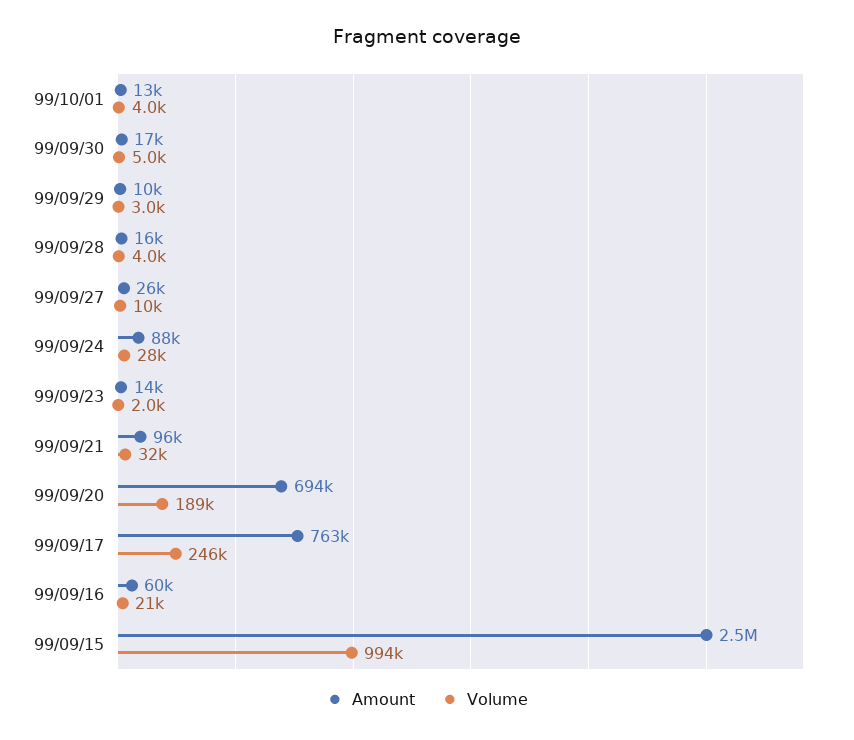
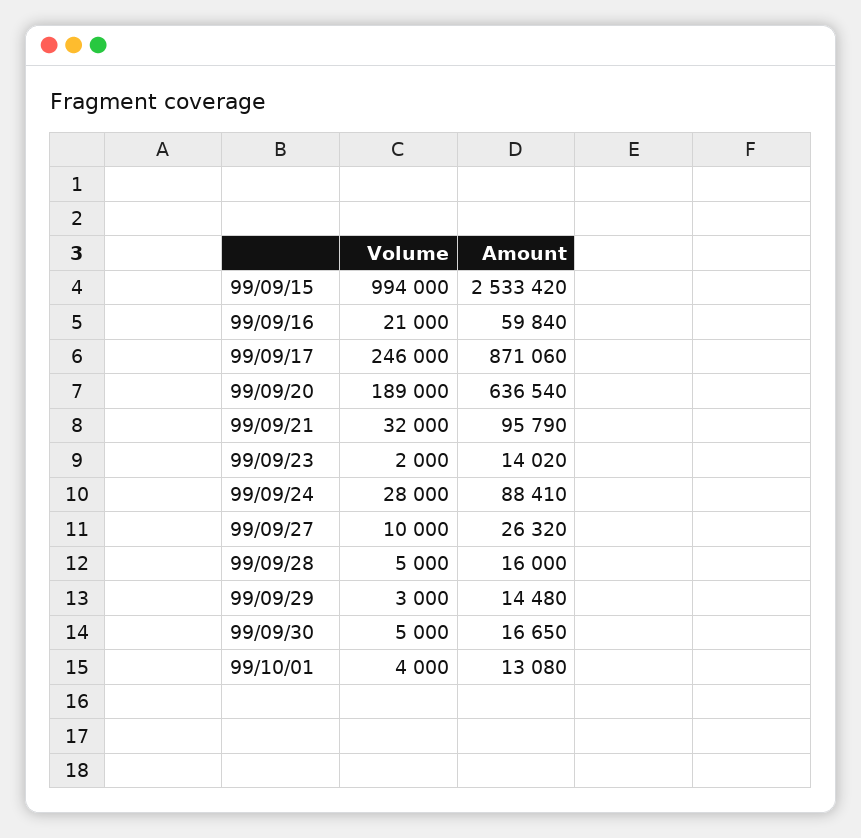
  {
    "Amount": {
      "99/10/01": 13080,
      "99/09/30": 16650,
-     "99/09/29": 10000,
+     "99/09/29": 14480,
      "99/09/28": 16000,
      "99/09/27": 26320,
      "99/09/24": 88410,
      "99/09/23": 14020,
      "99/09/21": 95790,
-     "99/09/20": 694000,
+     "99/09/20": 636540,
-     "99/09/17": 763000,
+     "99/09/17": 871060,
      "99/09/16": 59840,
      "99/09/15": 2533420
    },
    "Volume": {
      "99/10/01": 4000,
      "99/09/30": 5000,
      "99/09/29": 3000,
-     "99/09/28": 4000,
+     "99/09/28": 5000,
      "99/09/27": 10000,
      "99/09/24": 28000,
      "99/09/23": 2000,
      "99/09/21": 32000,
      "99/09/20": 189000,
      "99/09/17": 246000,
      "99/09/16": 21000,
      "99/09/15": 994000
    }
  }

